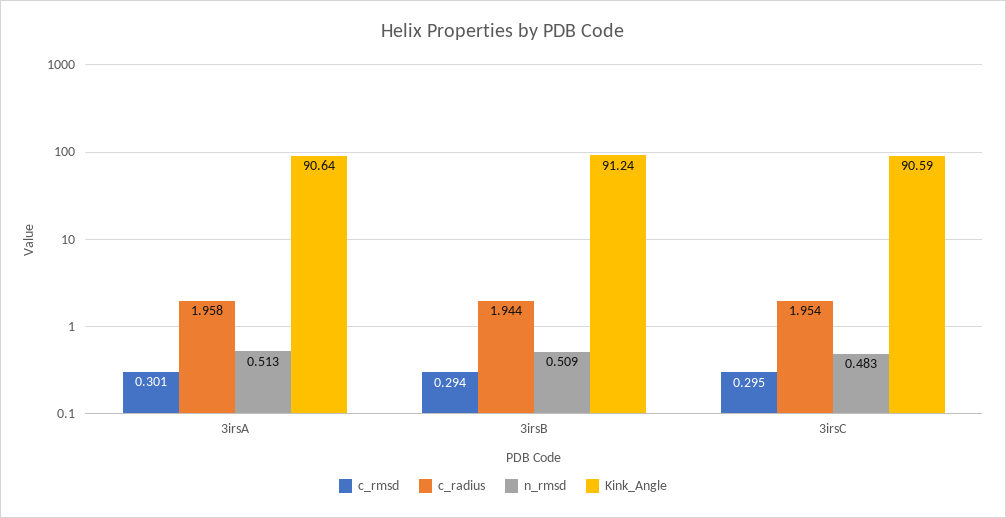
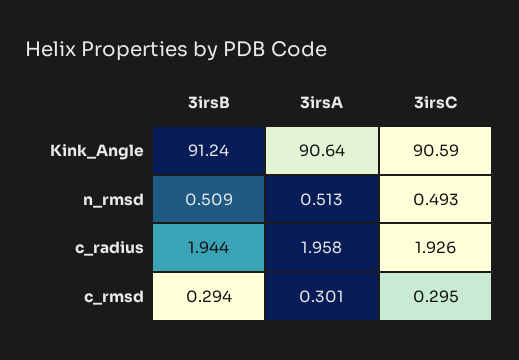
  {
    "c_rmsd": {
      "3irsA": 0.301,
      "3irsB": 0.294,
      "3irsC": 0.295
    },
    "c_radius": {
      "3irsA": 1.958,
      "3irsB": 1.944,
-     "3irsC": 1.954
+     "3irsC": 1.926
    },
    "n_rmsd": {
      "3irsA": 0.513,
      "3irsB": 0.509,
-     "3irsC": 0.483
+     "3irsC": 0.493
    },
    "Kink_Angle": {
      "3irsA": 90.64,
      "3irsB": 91.24,
      "3irsC": 90.59
    }
  }

